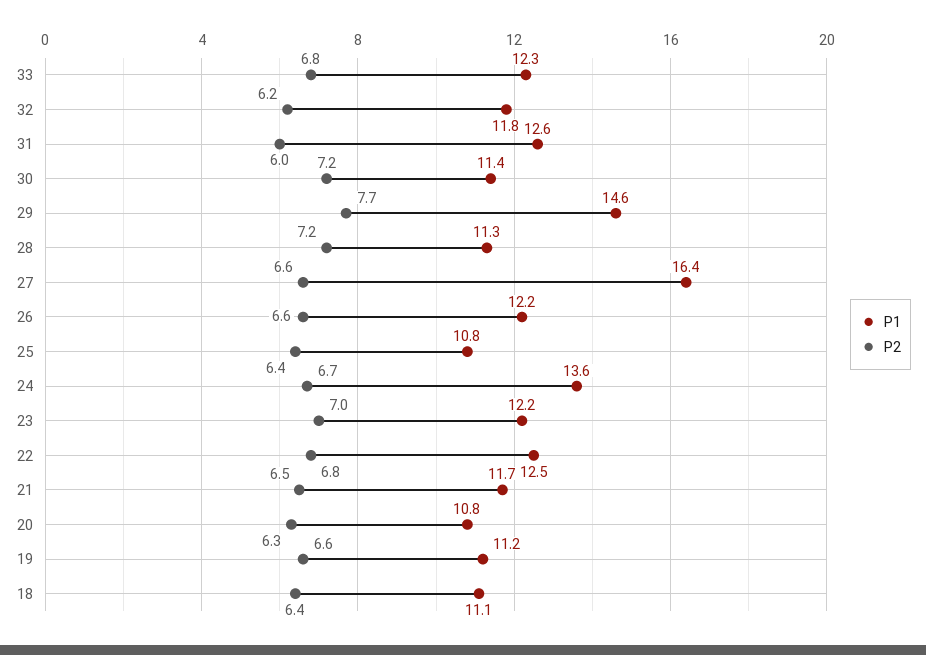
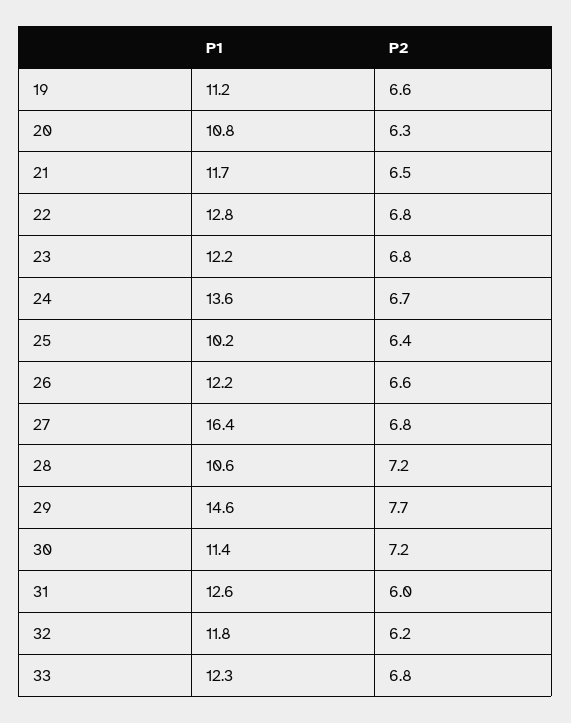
  {
    "P1": {
      "33": 12.3,
      "32": 11.8,
      "31": 12.6,
      "30": 11.4,
      "29": 14.6,
-     "28": 11.3,
+     "28": 10.6,
      "27": 16.4,
      "26": 12.2,
-     "25": 10.8,
+     "25": 10.2,
      "24": 13.6,
      "23": 12.2,
-     "22": 12.5,
+     "22": 12.8,
      "21": 11.7,
      "20": 10.8,
-     "19": 11.2,
+     "19": 11.2
-     "18": 11.1
    },
    "P2": {
      "33": 6.8,
      "32": 6.2,
      "31": 6,
      "30": 7.2,
      "29": 7.7,
      "28": 7.2,
-     "27": 6.6,
+     "27": 6.8,
      "26": 6.6,
      "25": 6.4,
      "24": 6.7,
-     "23": 7,
+     "23": 6.8,
      "22": 6.8,
      "21": 6.5,
      "20": 6.3,
-     "19": 6.6,
+     "19": 6.6
-     "18": 6.4
    }
  }

